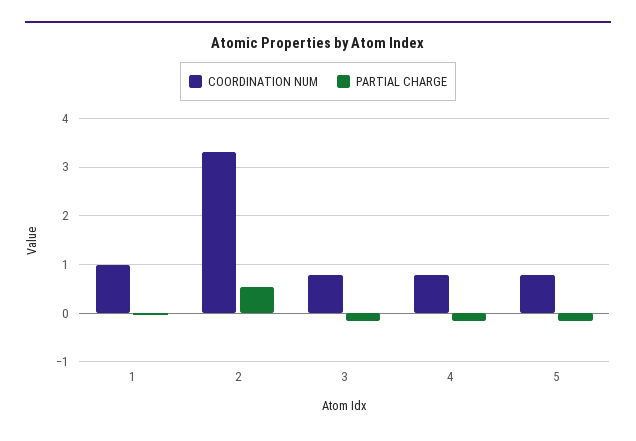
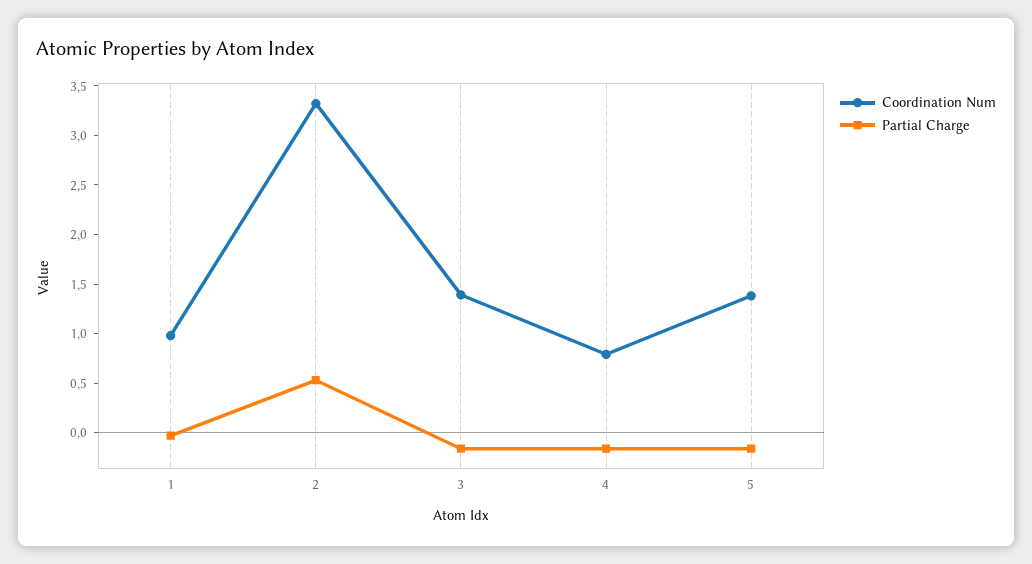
  {
    "COORDINATION NUM": {
      "1": 1,
      "2": 3.3,
-     "3": 0.8,
+     "3": 1.4,
      "4": 0.8,
-     "5": 0.8
+     "5": 1.4
    },
    "PARTIAL CHARGE": {
      "1": 0,
      "2": 0.5,
      "3": -0.2,
      "4": -0.2,
      "5": -0.2
    }
  }

